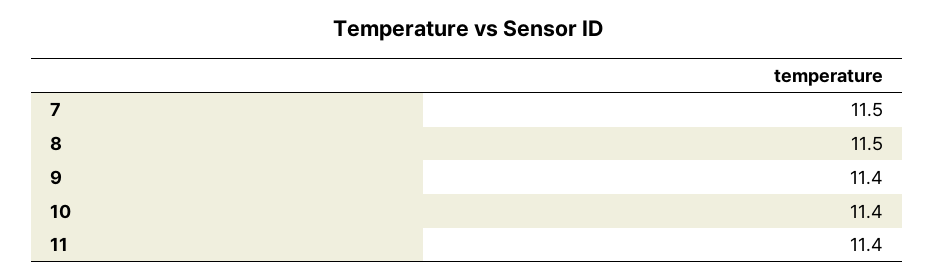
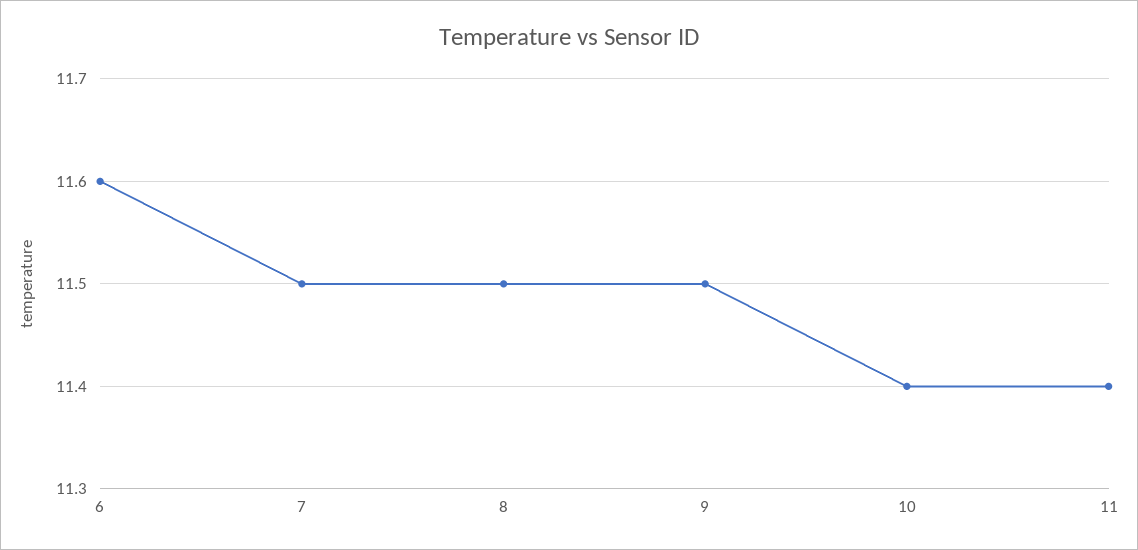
  {
    "7": 11.5,
    "8": 11.5,
-   "9": 11.4,
+   "9": 11.5,
    "10": 11.4,
-   "11": 11.4
+   "11": 11.4,
+   "6": 11.6
  }

